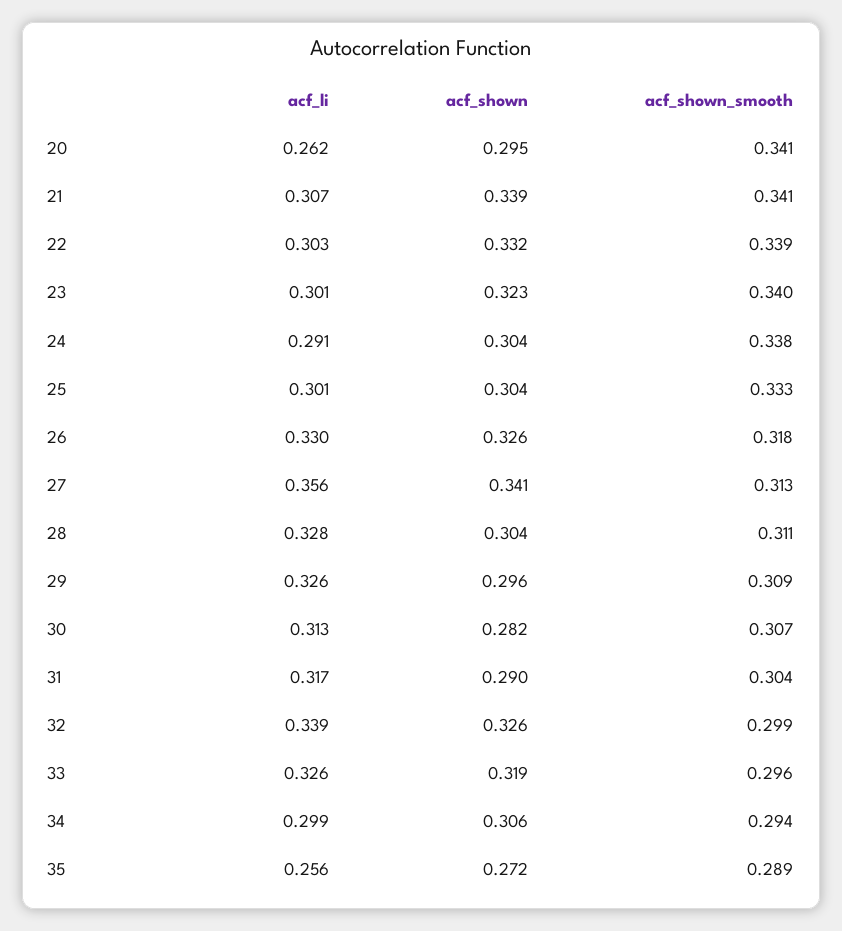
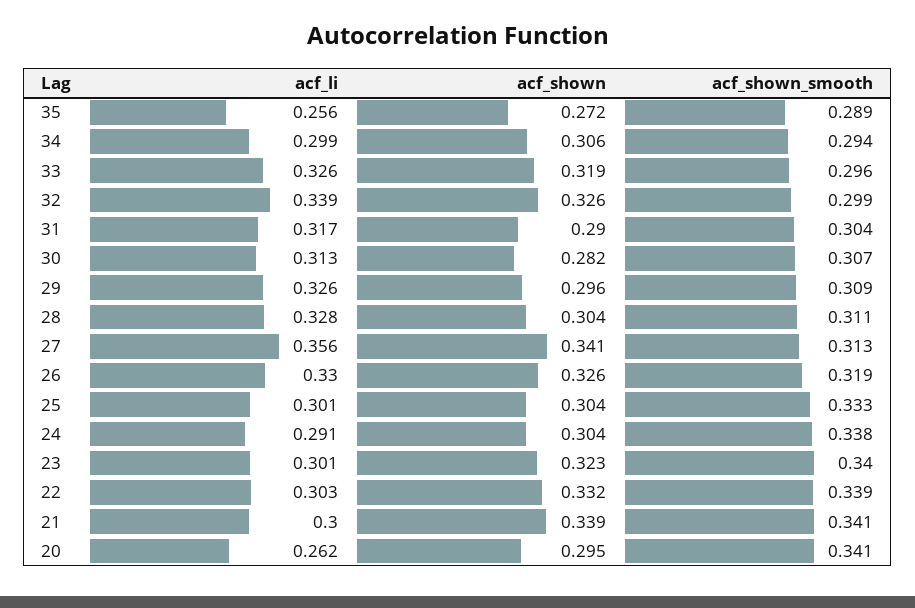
  {
    "acf_li": {
      "20": 0.262,
-     "21": 0.307,
+     "21": 0.3,
      "22": 0.303,
      "23": 0.301,
      "24": 0.291,
      "25": 0.301,
      "26": 0.33,
      "27": 0.356,
      "28": 0.328,
      "29": 0.326,
      "30": 0.313,
      "31": 0.317,
      "32": 0.339,
      "33": 0.326,
      "34": 0.299,
      "35": 0.256
    },
    "acf_shown": {
      "20": 0.295,
      "21": 0.339,
      "22": 0.332,
      "23": 0.323,
      "24": 0.304,
      "25": 0.304,
      "26": 0.326,
      "27": 0.341,
      "28": 0.304,
      "29": 0.296,
      "30": 0.282,
      "31": 0.29,
      "32": 0.326,
      "33": 0.319,
      "34": 0.306,
      "35": 0.272
    },
    "acf_shown_smooth": {
      "20": 0.341,
      "21": 0.341,
      "22": 0.339,
      "23": 0.34,
      "24": 0.338,
      "25": 0.333,
-     "26": 0.318,
+     "26": 0.319,
      "27": 0.313,
      "28": 0.311,
      "29": 0.309,
      "30": 0.307,
      "31": 0.304,
      "32": 0.299,
      "33": 0.296,
      "34": 0.294,
      "35": 0.289
    }
  }

